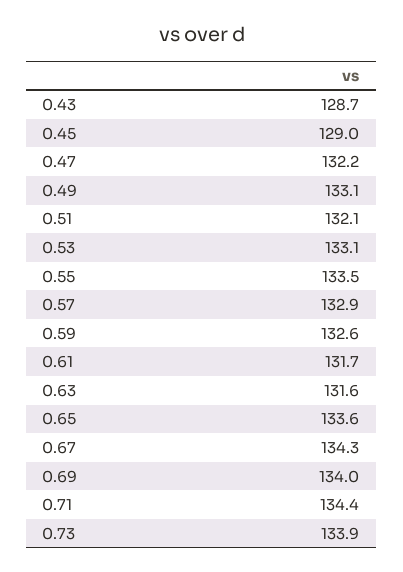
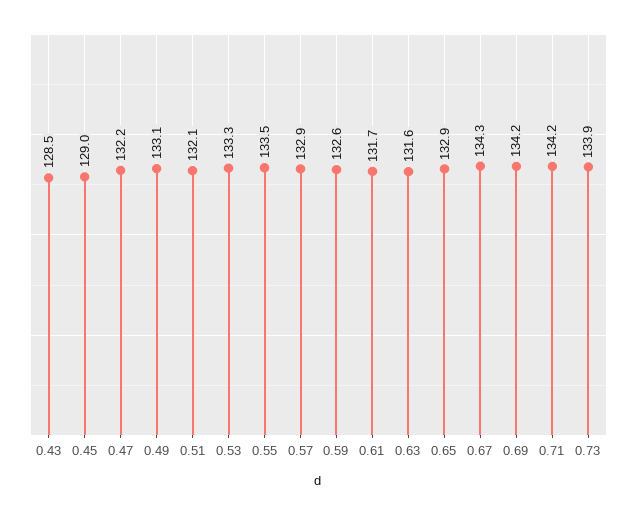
  {
-   "0.43": 128.7,
+   "0.43": 128.5,
    "0.45": 129,
    "0.47": 132.2,
    "0.49": 133.1,
    "0.51": 132.1,
-   "0.53": 133.1,
+   "0.53": 133.3,
    "0.55": 133.5,
    "0.57": 132.9,
    "0.59": 132.6,
    "0.61": 131.7,
    "0.63": 131.6,
-   "0.65": 133.6,
+   "0.65": 132.9,
    "0.67": 134.3,
-   "0.69": 134,
+   "0.69": 134.2,
-   "0.71": 134.4,
+   "0.71": 134.2,
    "0.73": 133.9
  }

